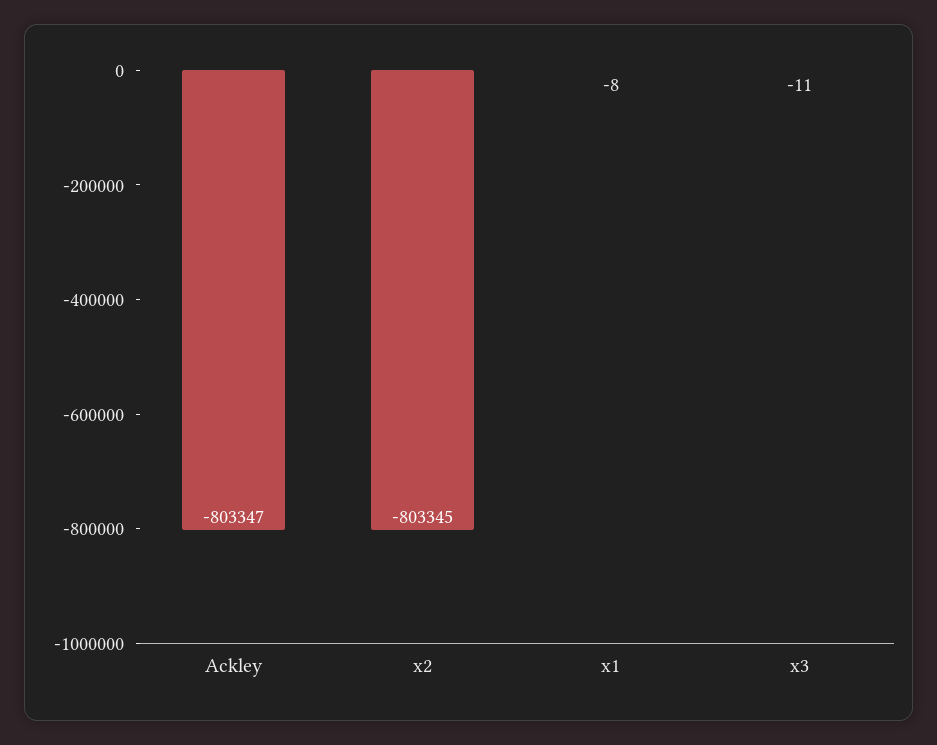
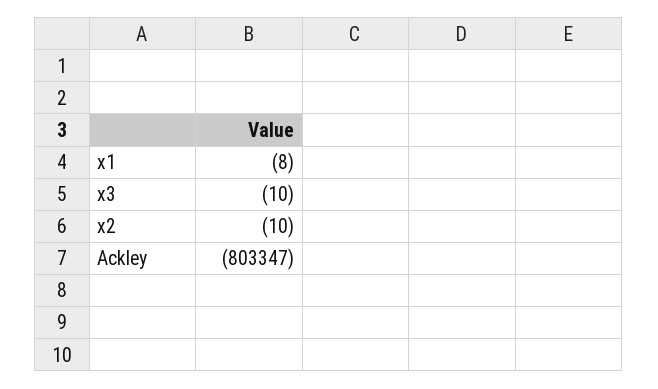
  {
    "Ackley": -803347,
-   "x2": -803345,
+   "x2": -10,
    "x1": -8,
-   "x3": -11
+   "x3": -10
  }

